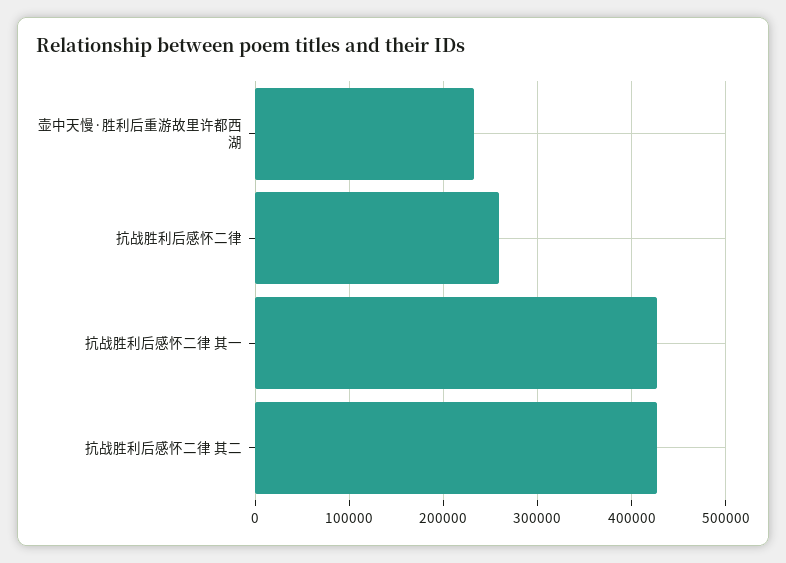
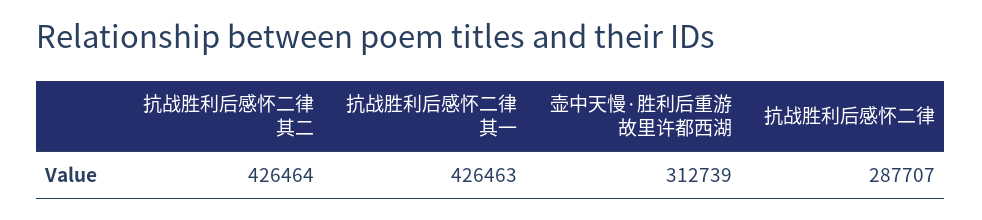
  {
-   "壶中天慢·胜利后重游故里许都西湖": 230000,
+   "壶中天慢·胜利后重游故里许都西湖": 312739,
-   "抗战胜利后感怀二律": 260000,
+   "抗战胜利后感怀二律": 287707,
    "抗战胜利后感怀二律 其一": 426463,
    "抗战胜利后感怀二律 其二": 426464
  }

